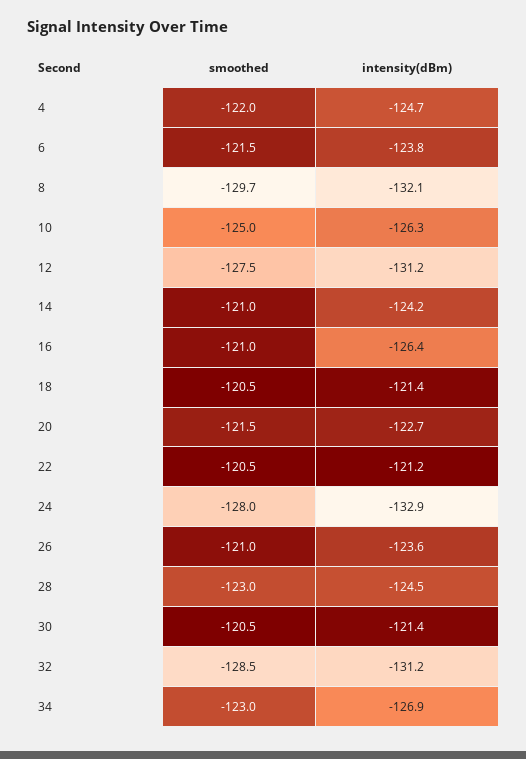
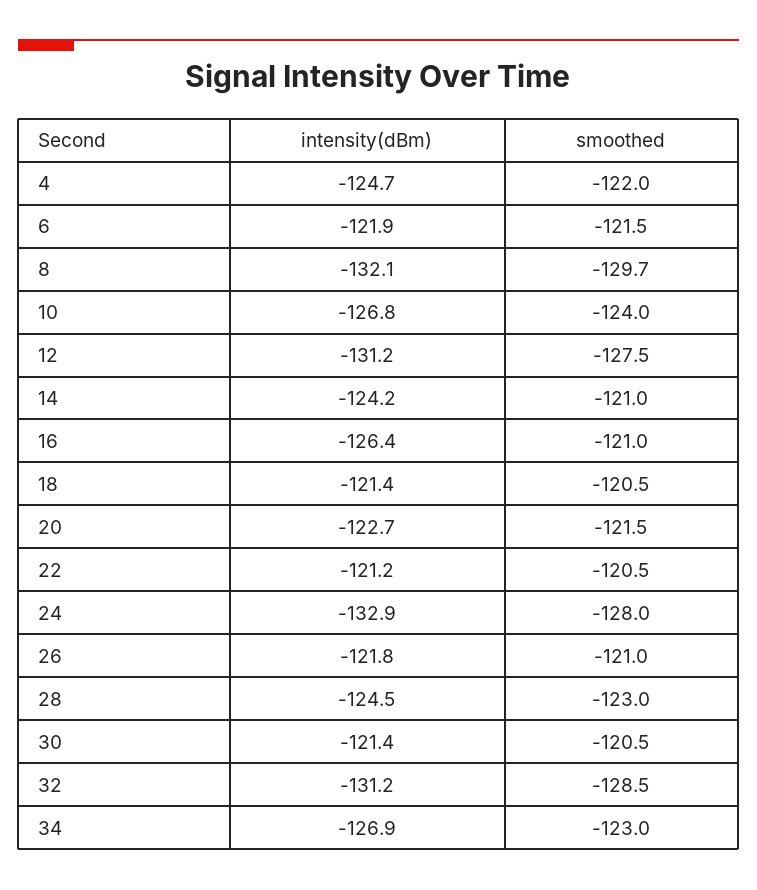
  {
    "smoothed": {
      "4": -122,
      "6": -121.5,
      "8": -129.7,
-     "10": -125,
+     "10": -124,
      "12": -127.5,
      "14": -121,
      "16": -121,
      "18": -120.5,
      "20": -121.5,
      "22": -120.5,
      "24": -128,
      "26": -121,
      "28": -123,
      "30": -120.5,
      "32": -128.5,
      "34": -123
    },
    "intensity(dBm)": {
      "4": -124.7,
-     "6": -123.8,
+     "6": -121.9,
      "8": -132.1,
-     "10": -126.3,
+     "10": -126.8,
      "12": -131.2,
      "14": -124.2,
      "16": -126.4,
      "18": -121.4,
      "20": -122.7,
      "22": -121.2,
      "24": -132.9,
-     "26": -123.6,
+     "26": -121.8,
      "28": -124.5,
      "30": -121.4,
      "32": -131.2,
      "34": -126.9
    }
  }

